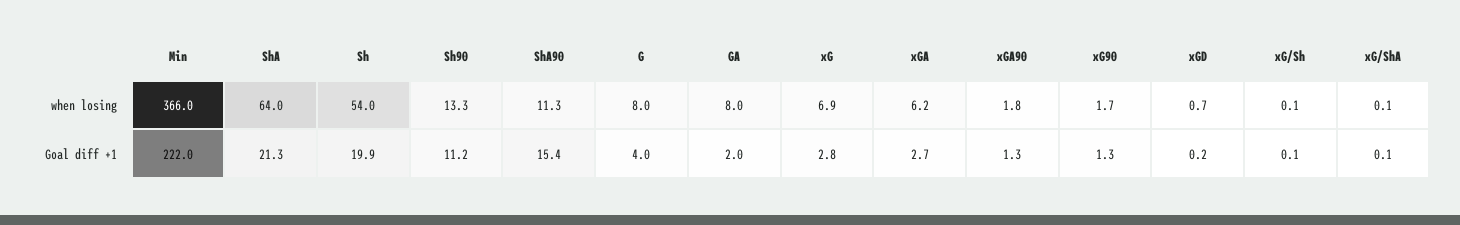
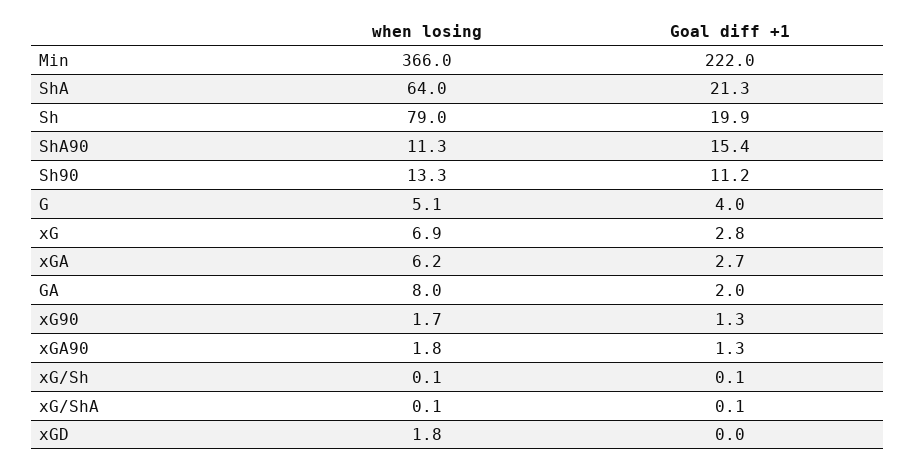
  {
    "Min": {
      "when losing": 366,
      "Goal diff +1": 222
    },
    "ShA": {
      "when losing": 64,
      "Goal diff +1": 21.3
    },
    "Sh": {
-     "when losing": 54,
+     "when losing": 79,
      "Goal diff +1": 19.9
    },
    "Sh90": {
      "when losing": 13.3,
      "Goal diff +1": 11.2
    },
    "ShA90": {
      "when losing": 11.3,
      "Goal diff +1": 15.4
    },
    "G": {
-     "when losing": 8,
+     "when losing": 5.1,
      "Goal diff +1": 4
    },
    "GA": {
      "when losing": 8,
      "Goal diff +1": 2
    },
    "xG": {
      "when losing": 6.9,
      "Goal diff +1": 2.8
    },
    "xGA": {
      "when losing": 6.2,
      "Goal diff +1": 2.7
    },
    "xGA90": {
      "when losing": 1.8,
      "Goal diff +1": 1.3
    },
    "xG90": {
      "when losing": 1.7,
      "Goal diff +1": 1.3
    },
    "xGD": {
-     "when losing": 0.7,
+     "when losing": 1.8,
-     "Goal diff +1": 0.2
+     "Goal diff +1": 0
    },
    "xG/Sh": {
      "when losing": 0.1,
      "Goal diff +1": 0.1
    },
    "xG/ShA": {
      "when losing": 0.1,
      "Goal diff +1": 0.1
    }
  }

